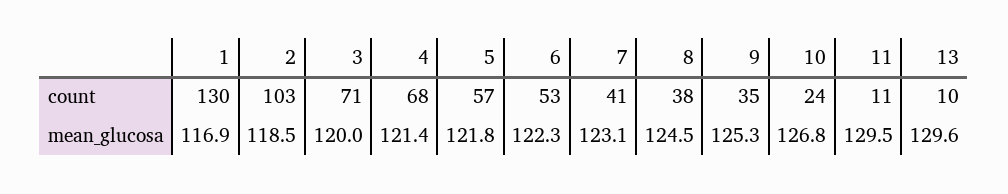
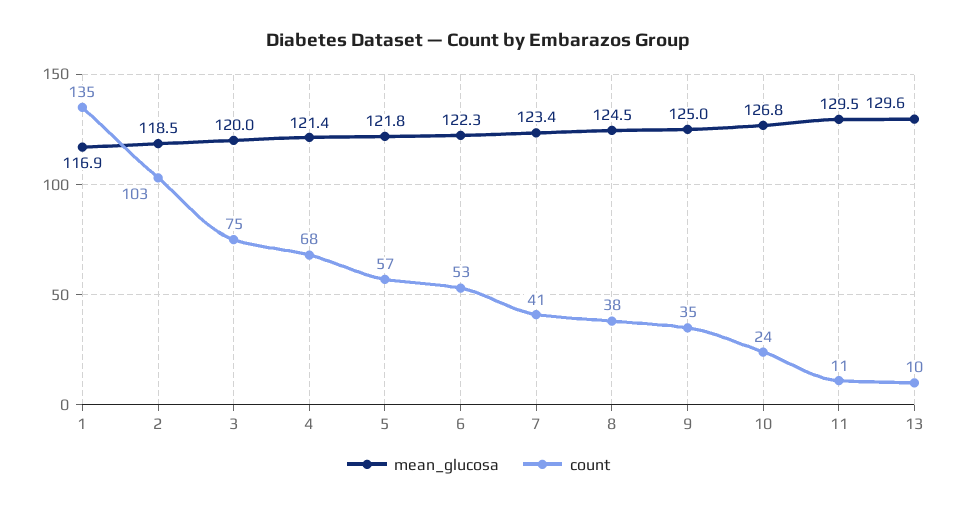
  {
    "count": {
-     "1": 130,
+     "1": 135,
      "2": 103,
-     "3": 71,
+     "3": 75,
      "4": 68,
      "5": 57,
      "6": 53,
      "7": 41,
      "8": 38,
      "9": 35,
      "10": 24,
      "11": 11,
      "13": 10
    },
    "mean_glucosa": {
      "1": 116.9,
      "2": 118.5,
      "3": 120,
      "4": 121.4,
      "5": 121.8,
      "6": 122.3,
-     "7": 123.1,
+     "7": 123.4,
      "8": 124.5,
-     "9": 125.3,
+     "9": 125,
      "10": 126.8,
      "11": 129.5,
      "13": 129.6
    }
  }

